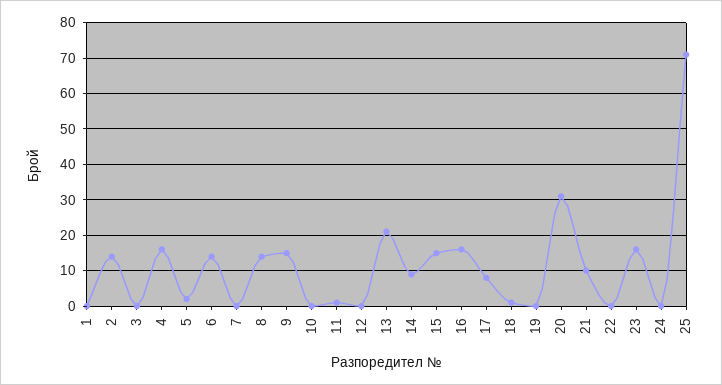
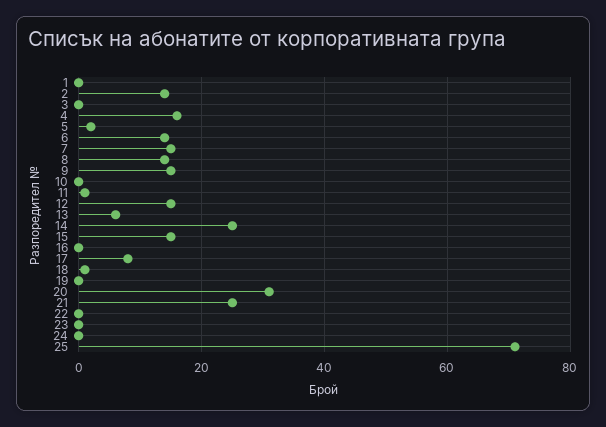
  {
    "1": 0,
    "2": 15,
    "3": 0,
    "4": 15,
    "5": 0,
    "6": 15,
-   "7": 0,
+   "7": 15,
    "8": 15,
    "9": 15,
    "10": 0,
    "11": 0,
-   "12": 0,
+   "12": 15,
-   "13": 20,
+   "13": 5,
-   "14": 10,
+   "14": 25,
    "15": 15,
-   "16": 15,
+   "16": 0,
    "17": 10,
    "18": 0,
    "19": 0,
    "20": 30,
-   "21": 10,
+   "21": 25,
    "22": 0,
-   "23": 15,
+   "23": 0,
    "24": 0,
    "25": 70
  }

